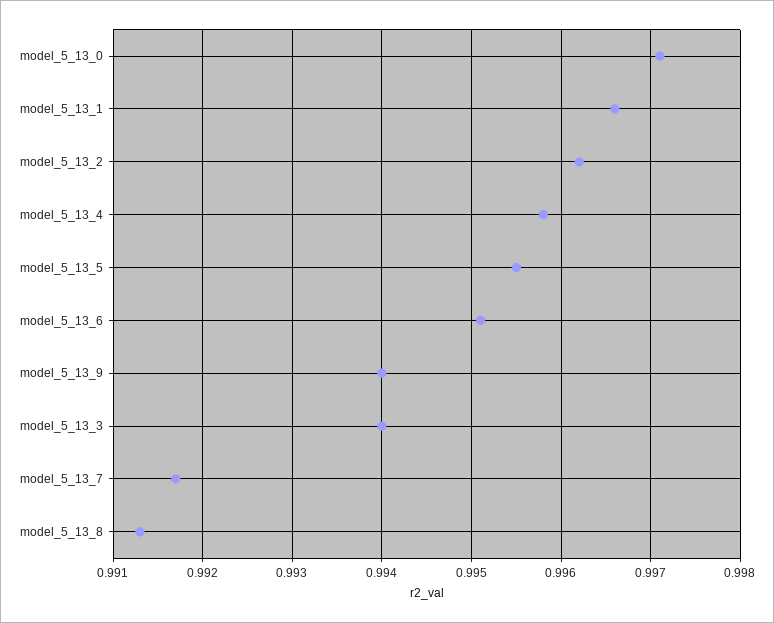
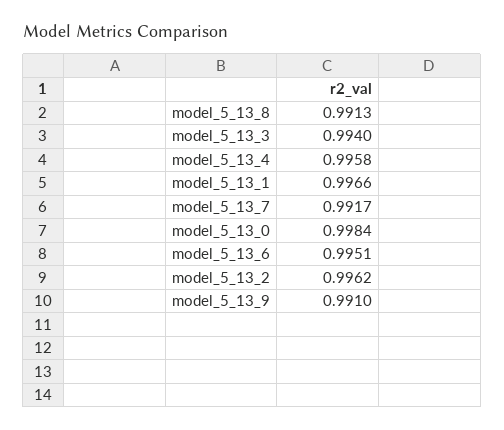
  {
-   "model_5_13_0": 0.9971,
+   "model_5_13_0": 0.9984,
    "model_5_13_1": 0.9966,
    "model_5_13_2": 0.9962,
    "model_5_13_4": 0.9958,
-   "model_5_13_5": 0.9955,
    "model_5_13_6": 0.9951,
-   "model_5_13_9": 0.994,
+   "model_5_13_9": 0.991,
    "model_5_13_3": 0.994,
    "model_5_13_7": 0.9917,
    "model_5_13_8": 0.9913
  }

